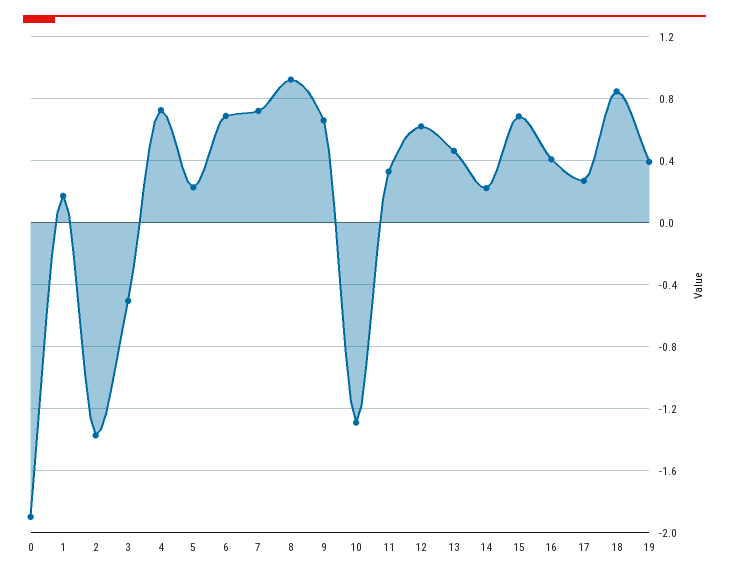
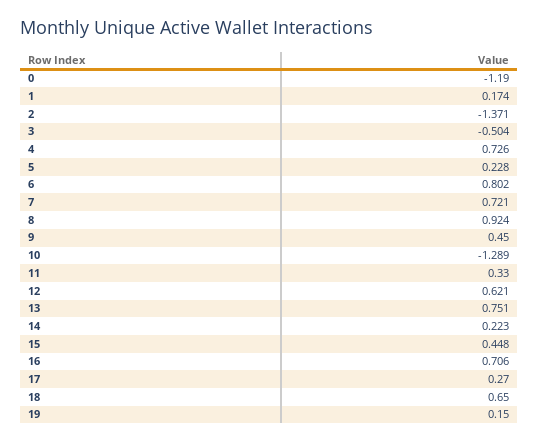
  {
-   "0": -1.9,
+   "0": -1.19,
    "1": 0.174,
    "2": -1.371,
    "3": -0.504,
    "4": 0.726,
    "5": 0.228,
-   "6": 0.7,
+   "6": 0.802,
    "7": 0.721,
    "8": 0.924,
-   "9": 0.65,
+   "9": 0.45,
    "10": -1.289,
    "11": 0.33,
    "12": 0.621,
-   "13": 0.45,
+   "13": 0.751,
    "14": 0.223,
-   "15": 0.7,
+   "15": 0.448,
-   "16": 0.4,
+   "16": 0.706,
    "17": 0.27,
-   "18": 0.85,
+   "18": 0.65,
-   "19": 0.4
+   "19": 0.15
  }

